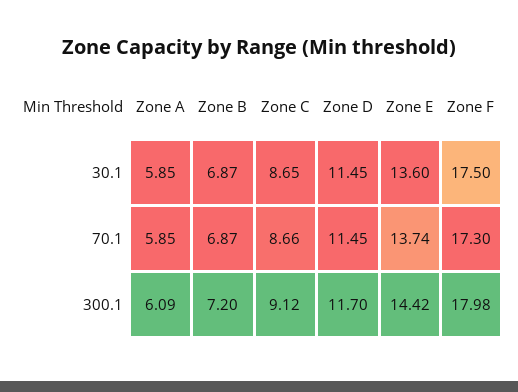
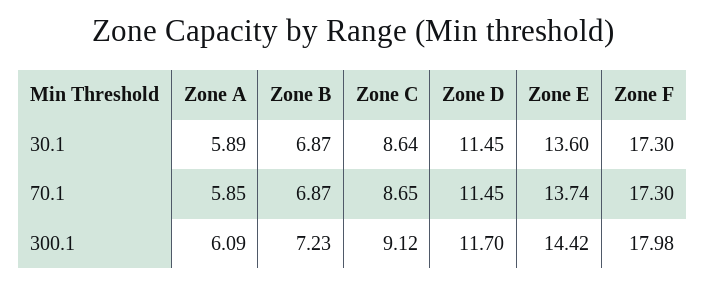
  {
    "Zone A": {
-     "30.1": 5.85,
+     "30.1": 5.89,
      "70.1": 5.85,
      "300.1": 6.09
    },
    "Zone B": {
      "30.1": 6.87,
      "70.1": 6.87,
-     "300.1": 7.2
+     "300.1": 7.23
    },
    "Zone C": {
-     "30.1": 8.65,
+     "30.1": 8.64,
-     "70.1": 8.66,
+     "70.1": 8.65,
      "300.1": 9.12
    },
    "Zone D": {
      "30.1": 11.45,
      "70.1": 11.45,
      "300.1": 11.7
    },
    "Zone E": {
      "30.1": 13.6,
      "70.1": 13.74,
      "300.1": 14.42
    },
    "Zone F": {
-     "30.1": 17.5,
+     "30.1": 17.3,
      "70.1": 17.3,
      "300.1": 17.98
    }
  }

